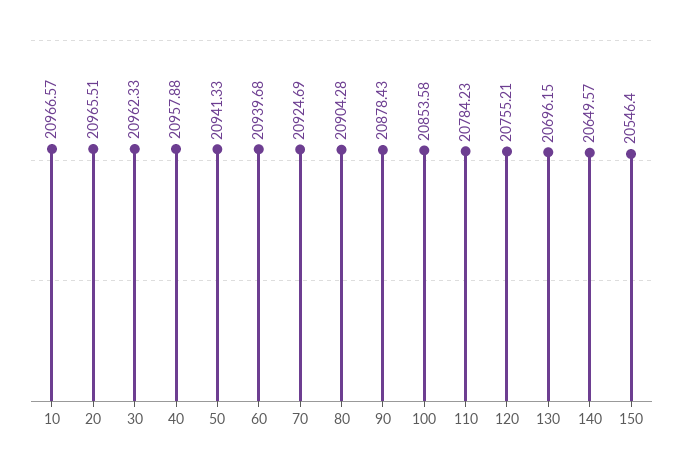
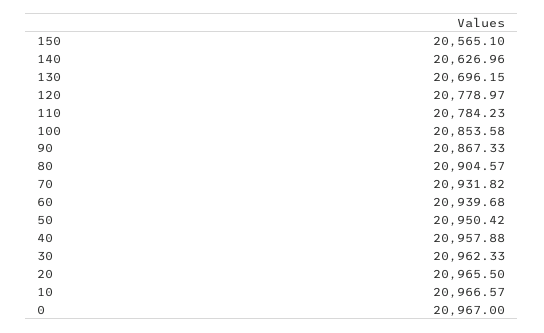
  {
    "10": 20966.57,
-   "20": 20965.51,
+   "20": 20965.5,
    "30": 20962.33,
    "40": 20957.88,
-   "50": 20941.33,
+   "50": 20950.42,
    "60": 20939.68,
-   "70": 20924.69,
+   "70": 20931.82,
-   "80": 20904.28,
+   "80": 20904.57,
-   "90": 20878.43,
+   "90": 20867.33,
    "100": 20853.58,
    "110": 20784.23,
-   "120": 20755.21,
+   "120": 20778.97,
    "130": 20696.15,
-   "140": 20649.57,
+   "140": 20626.96,
-   "150": 20546.4
+   "150": 20565.1,
+   "0": 20967
  }

